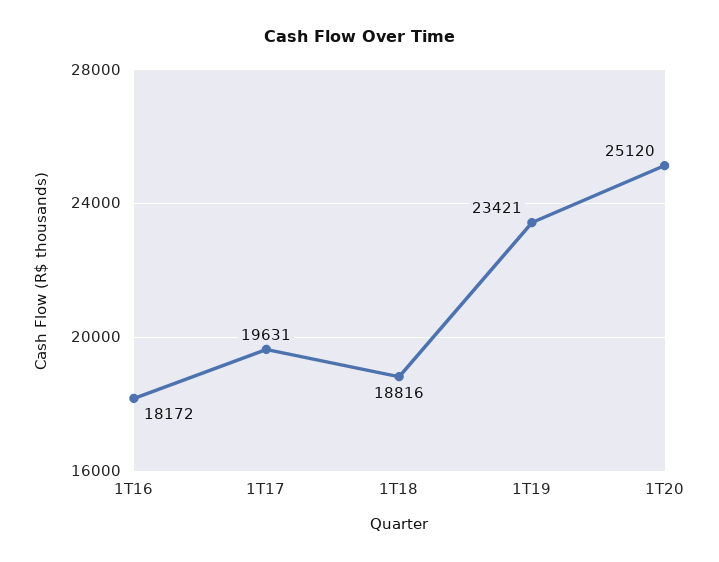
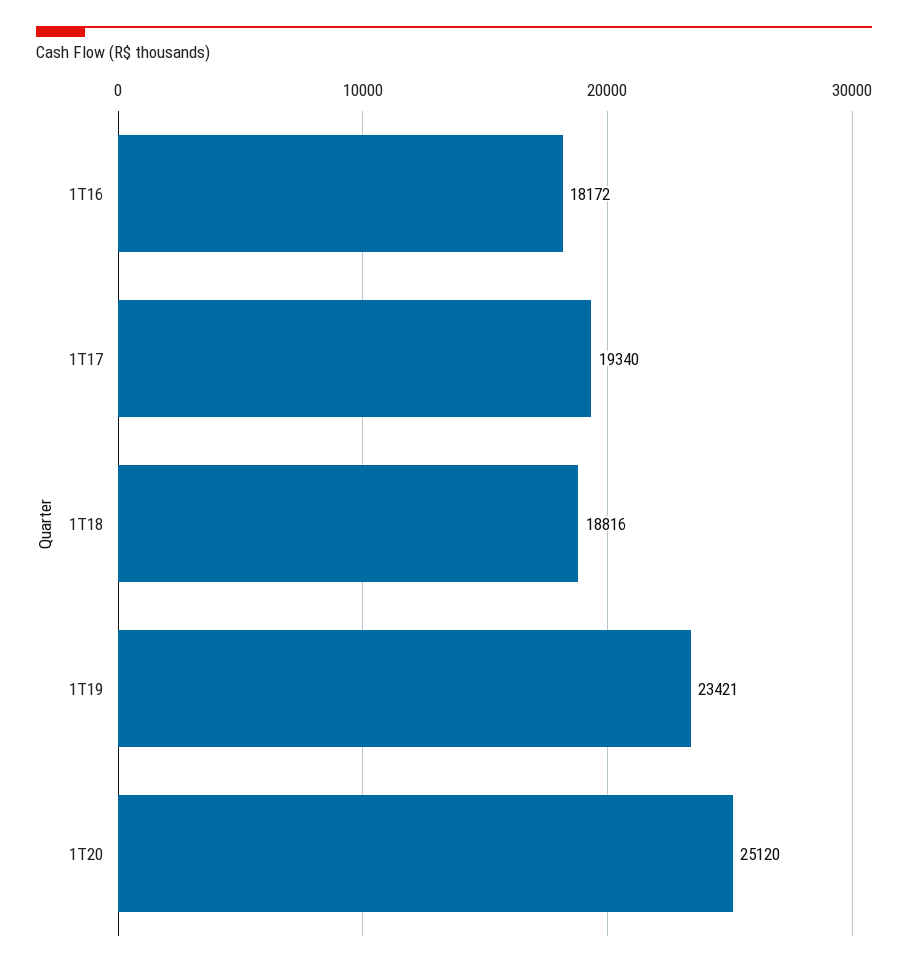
  {
    "1T16": 18172,
-   "1T17": 19631,
+   "1T17": 19340,
    "1T18": 18816,
    "1T19": 23421,
    "1T20": 25120
  }

